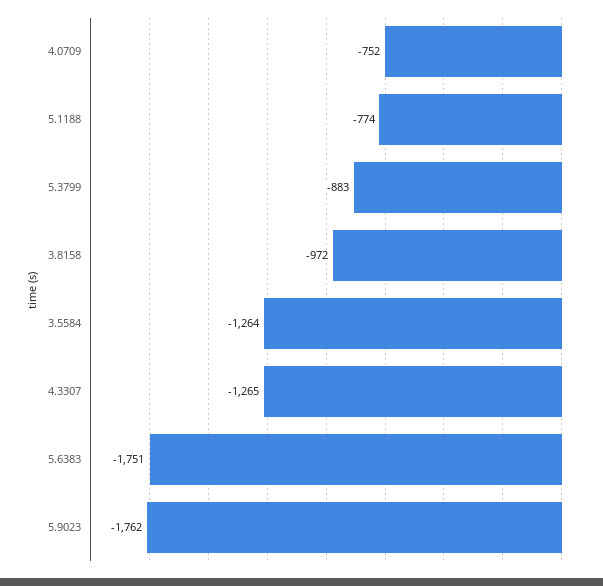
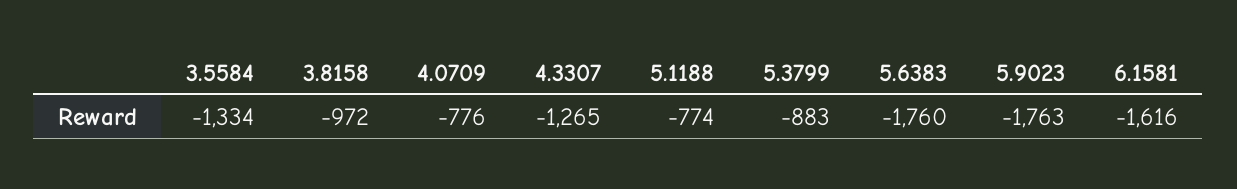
  {
-   "4.0709": -752,
+   "4.0709": -776,
    "5.1188": -774,
    "5.3799": -883,
    "3.8158": -972,
-   "3.5584": -1264,
+   "3.5584": -1334,
    "4.3307": -1265,
-   "5.6383": -1751,
+   "5.6383": -1760,
-   "5.9023": -1762
+   "5.9023": -1763,
+   "6.1581": -1616
  }

